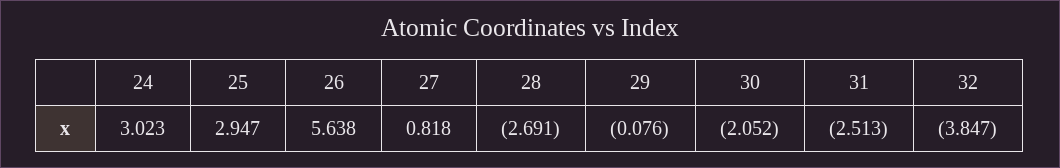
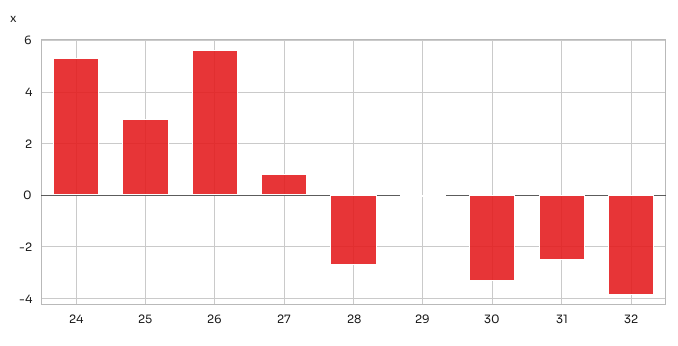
  {
-   "24": 3.023,
+   "24": 5.25,
    "25": 2.947,
    "26": 5.638,
    "27": 0.818,
    "28": -2.691,
    "29": -0.076,
-   "30": -2.052,
+   "30": -3.25,
    "31": -2.513,
    "32": -3.847
  }

